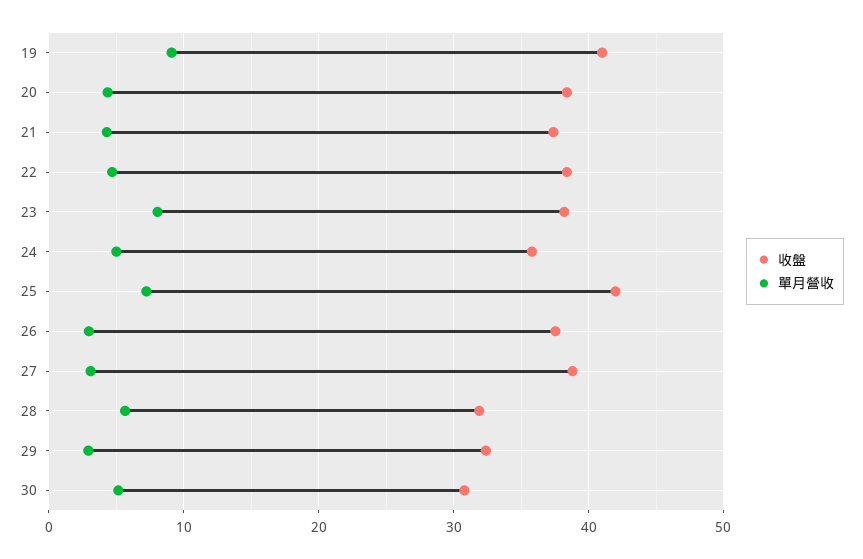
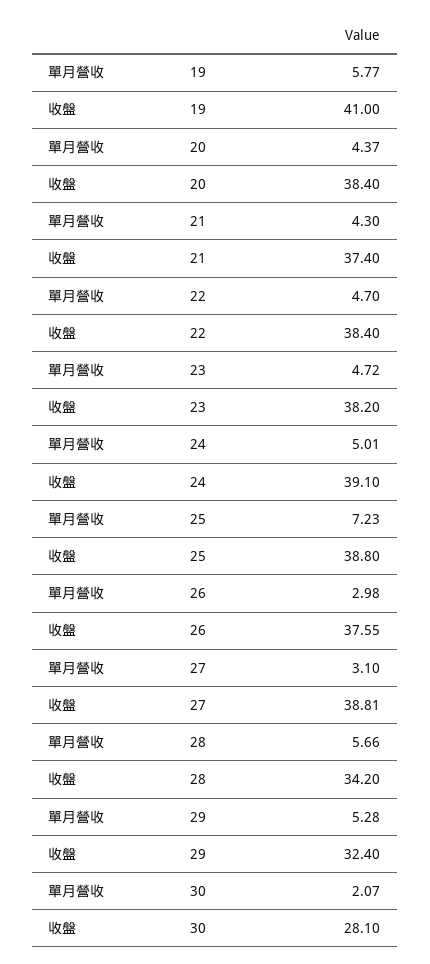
  {
    "收盤": {
      "19": 41,
      "20": 38.4,
      "21": 37.4,
      "22": 38.4,
      "23": 38.2,
-     "24": 36,
+     "24": 39.1,
-     "25": 42,
+     "25": 38.8,
      "26": 37.55,
      "27": 38.81,
-     "28": 32,
+     "28": 34.2,
      "29": 32.4,
-     "30": 31
+     "30": 28.1
    },
    "單月營收": {
-     "19": 9,
+     "19": 5.77,
      "20": 4.37,
      "21": 4.3,
      "22": 4.7,
-     "23": 8,
+     "23": 4.72,
      "24": 5.01,
      "25": 7.23,
      "26": 2.98,
      "27": 3.1,
      "28": 5.66,
-     "29": 3,
+     "29": 5.28,
-     "30": 5
+     "30": 2.07
    }
  }

